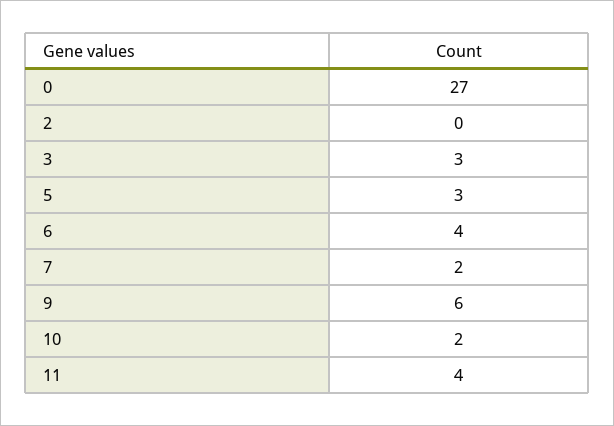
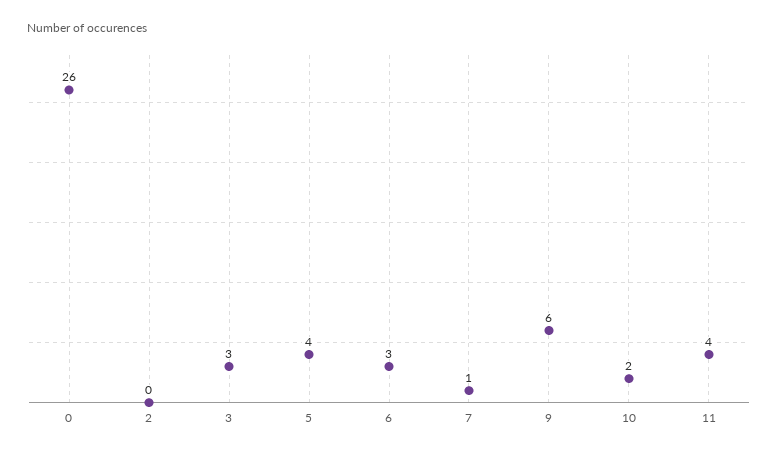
  {
-   "0": 27,
+   "0": 26,
    "2": 0,
    "3": 3,
-   "5": 3,
+   "5": 4,
-   "6": 4,
+   "6": 3,
-   "7": 2,
+   "7": 1,
    "9": 6,
    "10": 2,
    "11": 4
  }

